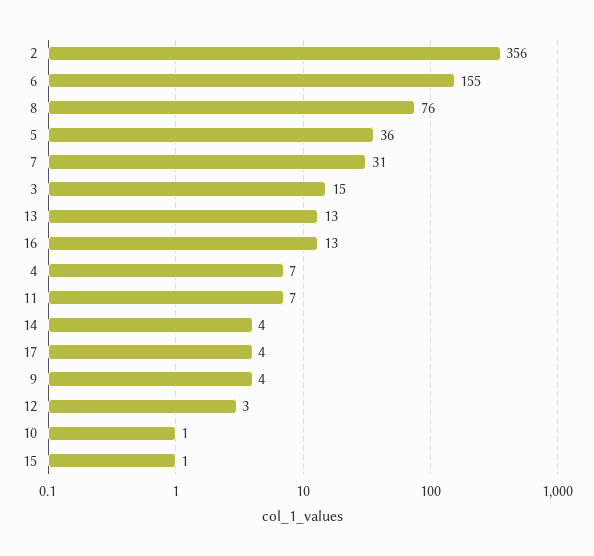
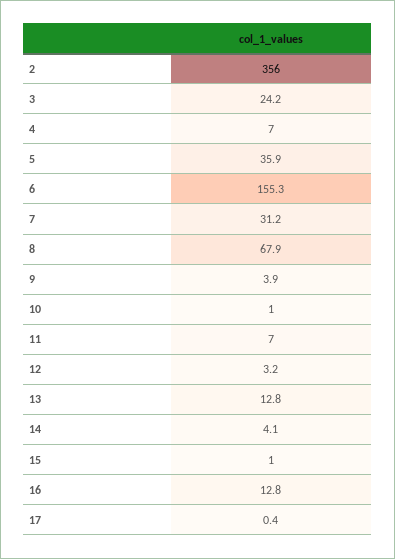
  {
    "2": 356,
    "6": 155.3,
-   "8": 76,
+   "8": 67.9,
    "5": 35.9,
    "7": 31.2,
-   "3": 15,
+   "3": 24.2,
    "13": 12.8,
    "16": 12.8,
    "4": 7,
    "11": 7,
    "14": 4.1,
-   "17": 4,
+   "17": 0.4,
    "9": 3.9,
    "12": 3.2,
    "10": 1,
    "15": 1
  }

